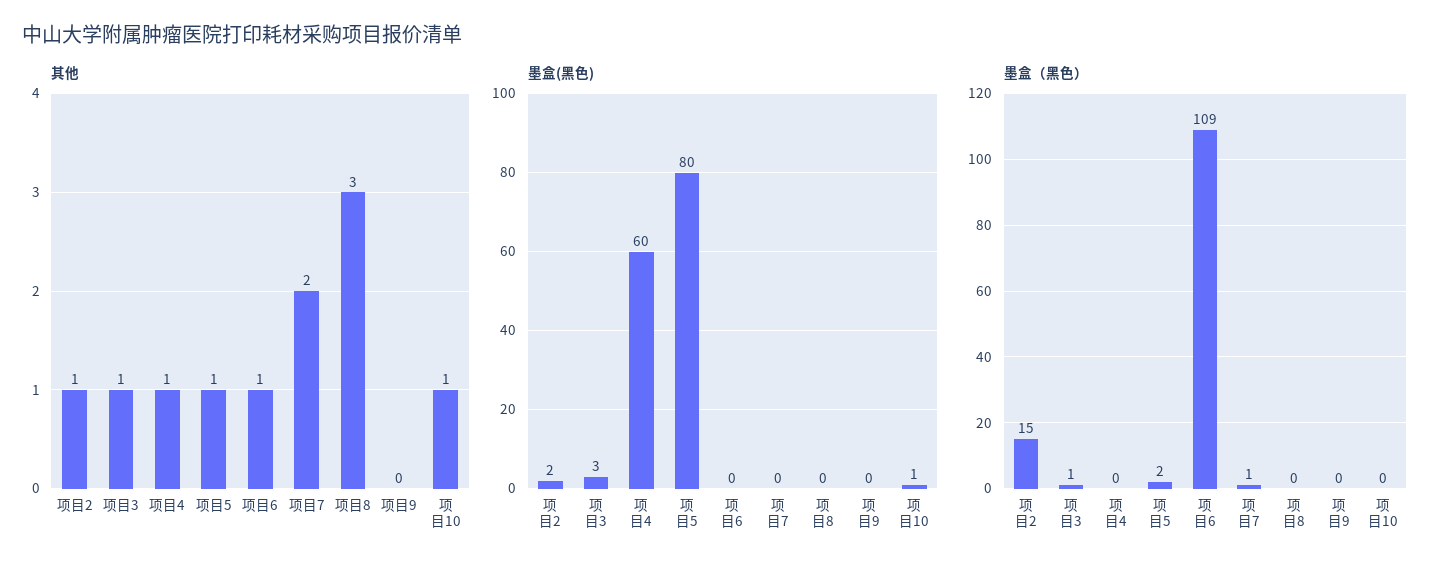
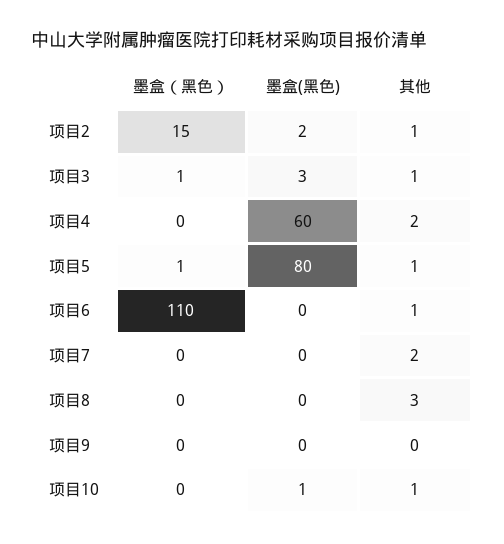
  {
    "其他": {
      "项目2": 1,
      "项目3": 1,
-     "项目4": 1,
+     "项目4": 2,
      "项目5": 1,
      "项目6": 1,
      "项目7": 2,
      "项目8": 3,
      "项目9": 0,
      "项目10": 1
    },
    "墨盒(黑色)": {
      "项目2": 2,
      "项目3": 3,
      "项目4": 60,
      "项目5": 80,
      "项目6": 0,
      "项目7": 0,
      "项目8": 0,
      "项目9": 0,
      "项目10": 1
    },
    "墨盒（黑色）": {
      "项目2": 15,
      "项目3": 1,
      "项目4": 0,
-     "项目5": 2,
+     "项目5": 1,
-     "项目6": 109,
+     "项目6": 110,
-     "项目7": 1,
+     "项目7": 0,
      "项目8": 0,
      "项目9": 0,
      "项目10": 0
    }
  }

